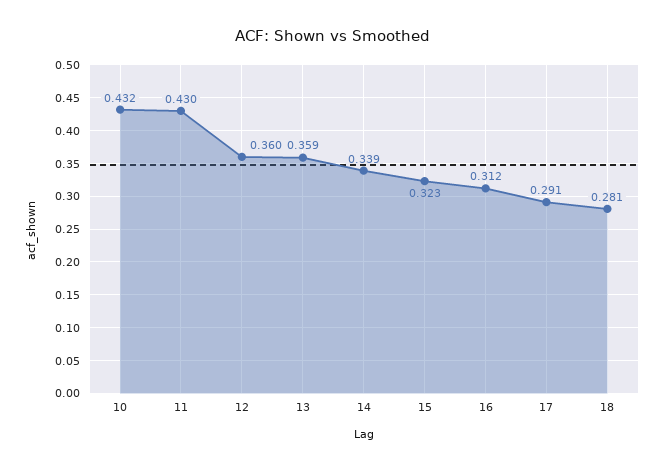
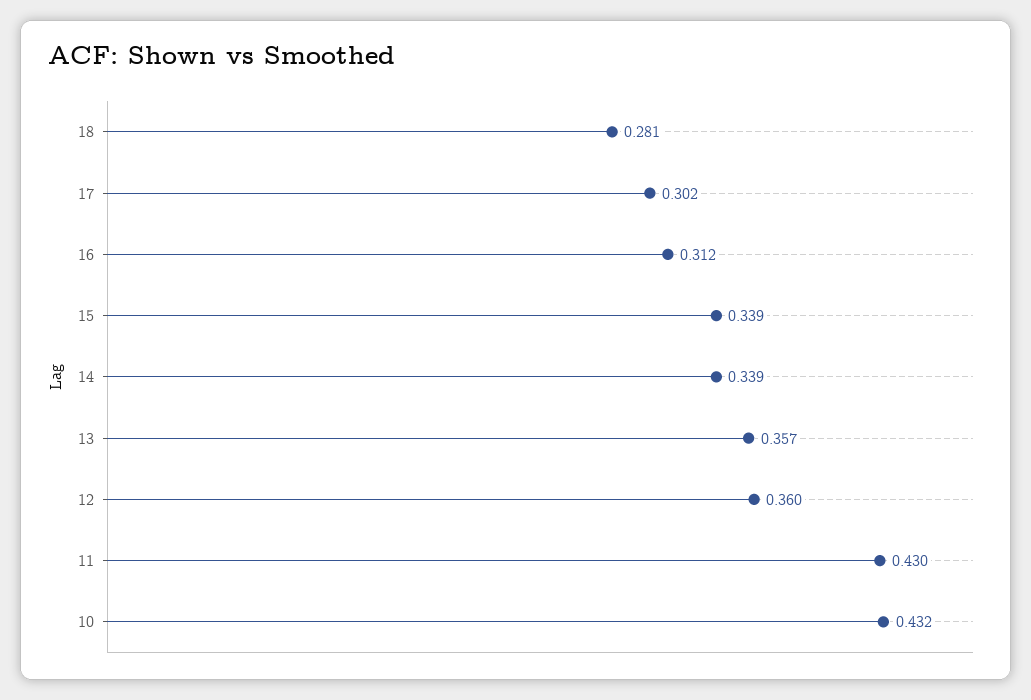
  {
    "10": 0.432,
    "11": 0.43,
    "12": 0.36,
-   "13": 0.359,
+   "13": 0.357,
    "14": 0.339,
-   "15": 0.323,
+   "15": 0.339,
    "16": 0.312,
-   "17": 0.291,
+   "17": 0.302,
    "18": 0.281
  }

